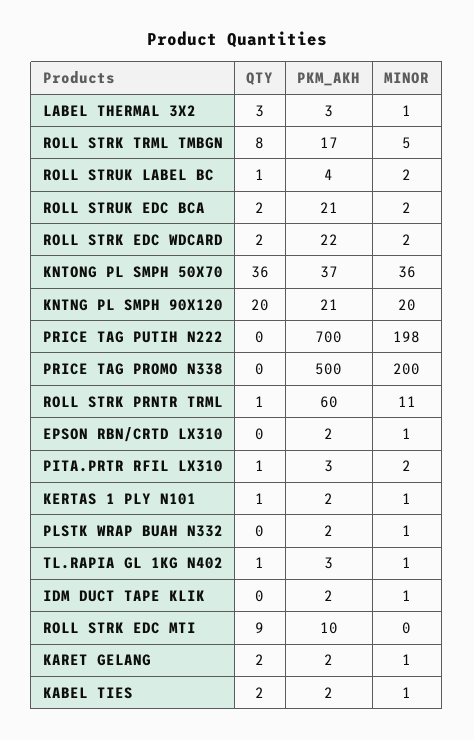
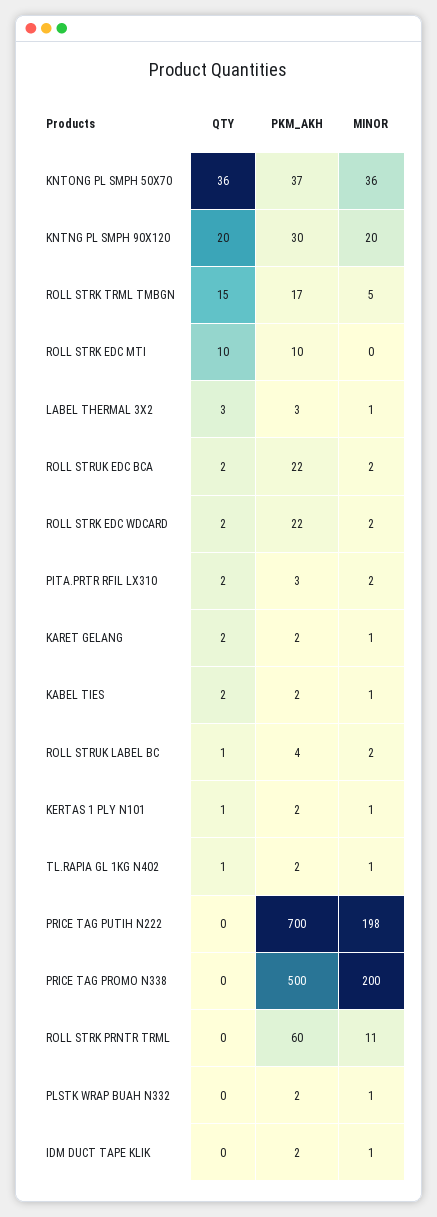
  {
    "QTY": {
      "LABEL THERMAL 3X2": 3,
-     "ROLL STRK TRML TMBGN": 8,
+     "ROLL STRK TRML TMBGN": 15,
      "ROLL STRUK LABEL BC": 1,
      "ROLL STRUK EDC BCA": 2,
      "ROLL STRK EDC WDCARD": 2,
      "KNTONG PL SMPH 50X70": 36,
      "KNTNG PL SMPH 90X120": 20,
      "PRICE TAG PUTIH N222": 0,
      "PRICE TAG PROMO N338": 0,
-     "ROLL STRK PRNTR TRML": 1,
+     "ROLL STRK PRNTR TRML": 0,
-     "EPSON RBN/CRTD LX310": 0,
-     "PITA.PRTR RFIL LX310": 1,
+     "PITA.PRTR RFIL LX310": 2,
      "KERTAS 1 PLY N101": 1,
      "PLSTK WRAP BUAH N332": 0,
      "TL.RAPIA GL 1KG N402": 1,
      "IDM DUCT TAPE KLIK": 0,
-     "ROLL STRK EDC MTI": 9,
+     "ROLL STRK EDC MTI": 10,
      "KARET GELANG": 2,
      "KABEL TIES": 2
    },
    "PKM_AKH": {
      "LABEL THERMAL 3X2": 3,
      "ROLL STRK TRML TMBGN": 17,
      "ROLL STRUK LABEL BC": 4,
-     "ROLL STRUK EDC BCA": 21,
+     "ROLL STRUK EDC BCA": 22,
      "ROLL STRK EDC WDCARD": 22,
      "KNTONG PL SMPH 50X70": 37,
-     "KNTNG PL SMPH 90X120": 21,
+     "KNTNG PL SMPH 90X120": 30,
      "PRICE TAG PUTIH N222": 700,
      "PRICE TAG PROMO N338": 500,
      "ROLL STRK PRNTR TRML": 60,
-     "EPSON RBN/CRTD LX310": 2,
      "PITA.PRTR RFIL LX310": 3,
      "KERTAS 1 PLY N101": 2,
      "PLSTK WRAP BUAH N332": 2,
-     "TL.RAPIA GL 1KG N402": 3,
+     "TL.RAPIA GL 1KG N402": 2,
      "IDM DUCT TAPE KLIK": 2,
      "ROLL STRK EDC MTI": 10,
      "KARET GELANG": 2,
      "KABEL TIES": 2
    },
    "MINOR": {
      "LABEL THERMAL 3X2": 1,
      "ROLL STRK TRML TMBGN": 5,
      "ROLL STRUK LABEL BC": 2,
      "ROLL STRUK EDC BCA": 2,
      "ROLL STRK EDC WDCARD": 2,
      "KNTONG PL SMPH 50X70": 36,
      "KNTNG PL SMPH 90X120": 20,
      "PRICE TAG PUTIH N222": 198,
      "PRICE TAG PROMO N338": 200,
      "ROLL STRK PRNTR TRML": 11,
-     "EPSON RBN/CRTD LX310": 1,
      "PITA.PRTR RFIL LX310": 2,
      "KERTAS 1 PLY N101": 1,
      "PLSTK WRAP BUAH N332": 1,
      "TL.RAPIA GL 1KG N402": 1,
      "IDM DUCT TAPE KLIK": 1,
      "ROLL STRK EDC MTI": 0,
      "KARET GELANG": 1,
      "KABEL TIES": 1
    }
  }

